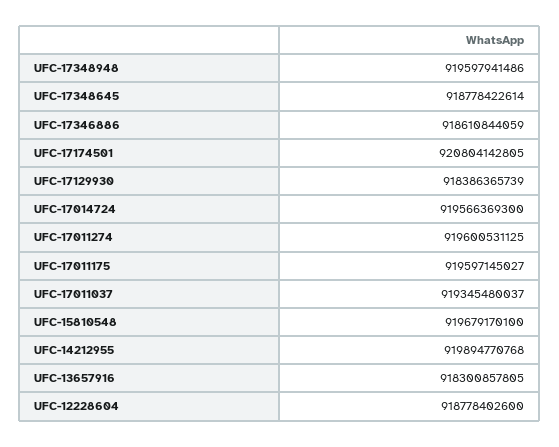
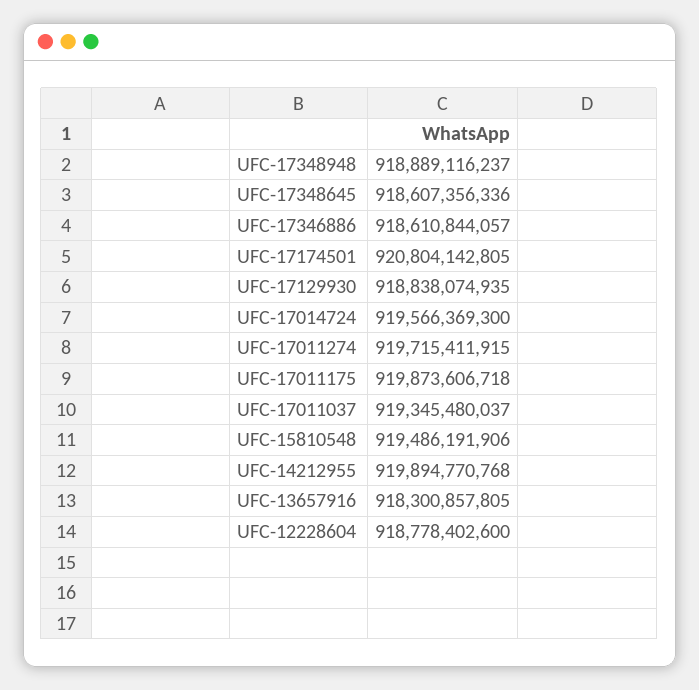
  {
-   "UFC-17348948": 919597941486,
+   "UFC-17348948": 918889116237,
-   "UFC-17348645": 918778422614,
+   "UFC-17348645": 918607356336,
-   "UFC-17346886": 918610844059,
+   "UFC-17346886": 918610844057,
    "UFC-17174501": 920804142805,
-   "UFC-17129930": 918386365739,
+   "UFC-17129930": 918838074935,
    "UFC-17014724": 919566369300,
-   "UFC-17011274": 919600531125,
+   "UFC-17011274": 919715411915,
-   "UFC-17011175": 919597145027,
+   "UFC-17011175": 919873606718,
    "UFC-17011037": 919345480037,
-   "UFC-15810548": 919679170100,
+   "UFC-15810548": 919486191906,
    "UFC-14212955": 919894770768,
    "UFC-13657916": 918300857805,
    "UFC-12228604": 918778402600
  }

